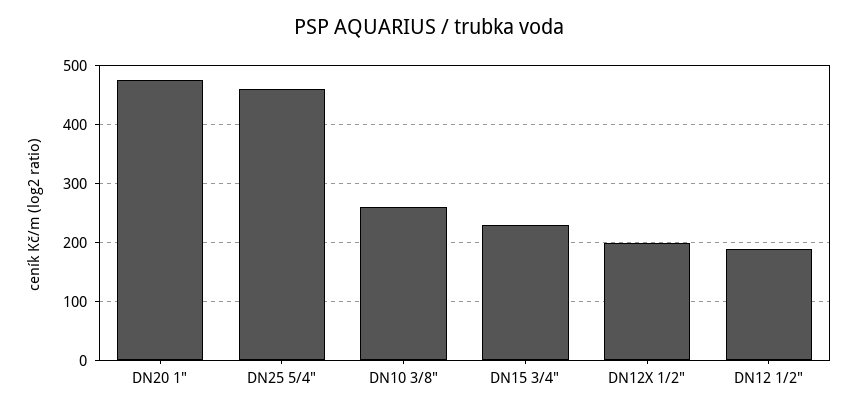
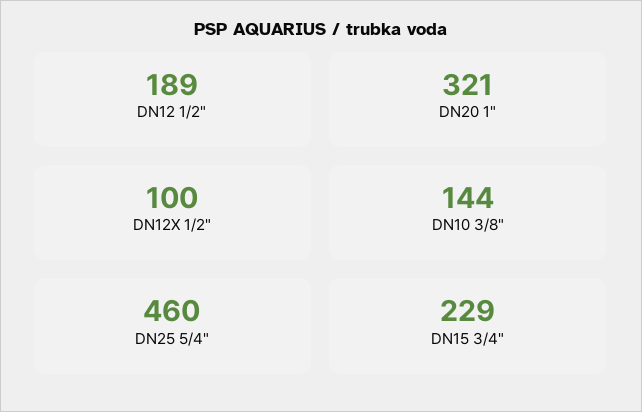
  {
-   "DN20 1\"": 480,
+   "DN20 1\"": 321,
    "DN25 5/4\"": 460,
-   "DN10 3/8\"": 260,
+   "DN10 3/8\"": 144,
    "DN15 3/4\"": 229,
-   "DN12X 1/2\"": 200,
+   "DN12X 1/2\"": 100,
    "DN12 1/2\"": 189
  }

